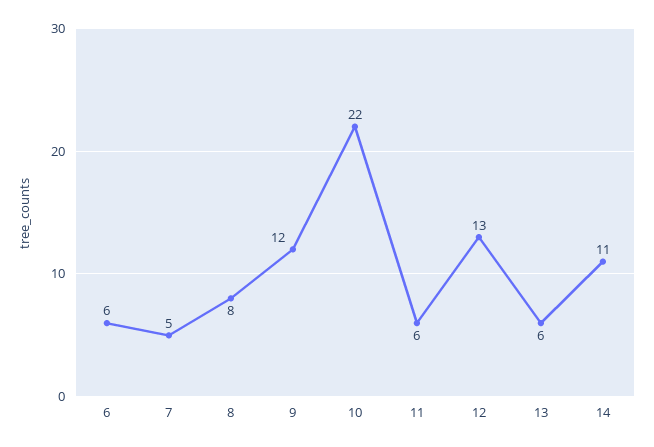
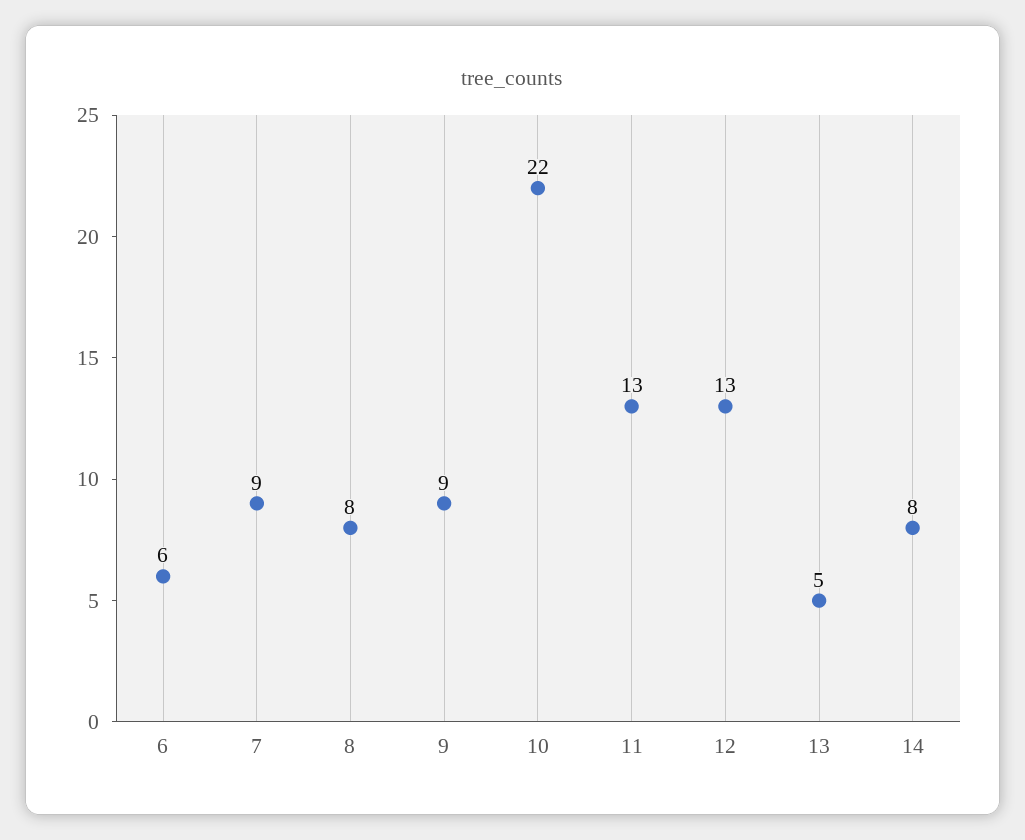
  {
    "6": 6,
-   "7": 5,
+   "7": 9,
    "8": 8,
-   "9": 12,
+   "9": 9,
    "10": 22,
-   "11": 6,
+   "11": 13,
    "12": 13,
-   "13": 6,
+   "13": 5,
-   "14": 11
+   "14": 8
  }

